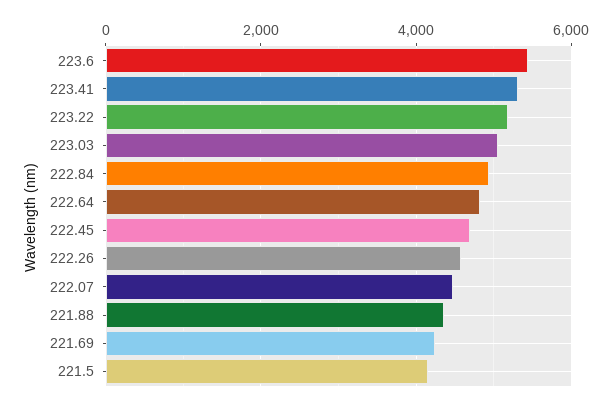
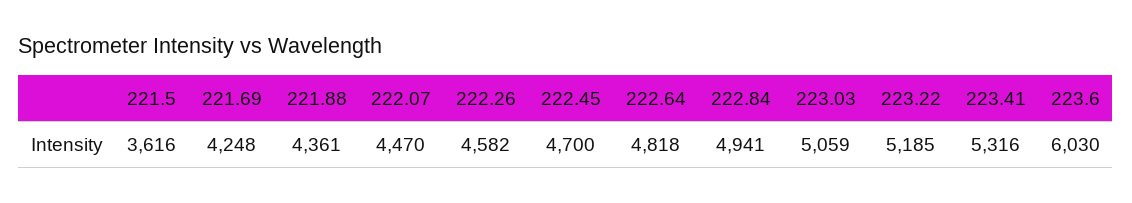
  {
-   "223.6": 5400,
+   "223.6": 6030,
    "223.41": 5316,
    "223.22": 5185,
    "223.03": 5059,
    "222.84": 4941,
    "222.64": 4818,
    "222.45": 4700,
    "222.26": 4582,
    "222.07": 4470,
    "221.88": 4361,
    "221.69": 4248,
-   "221.5": 4200
+   "221.5": 3616
  }

